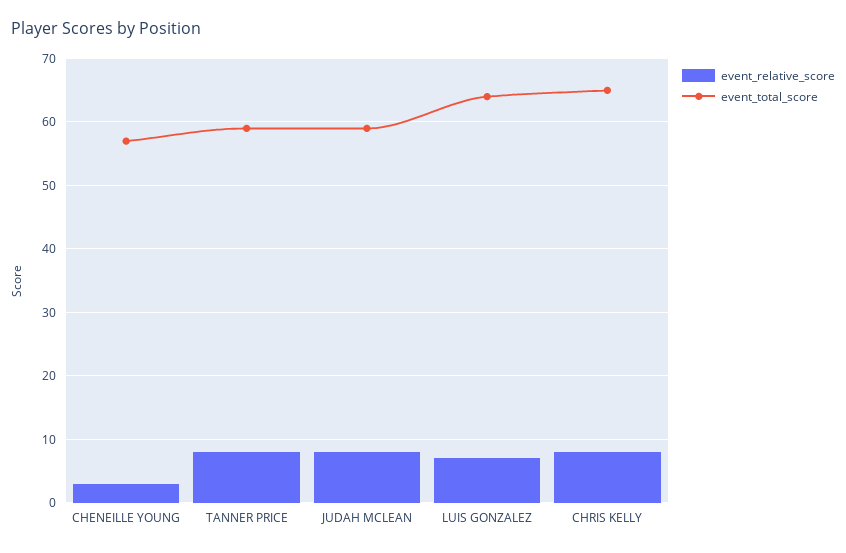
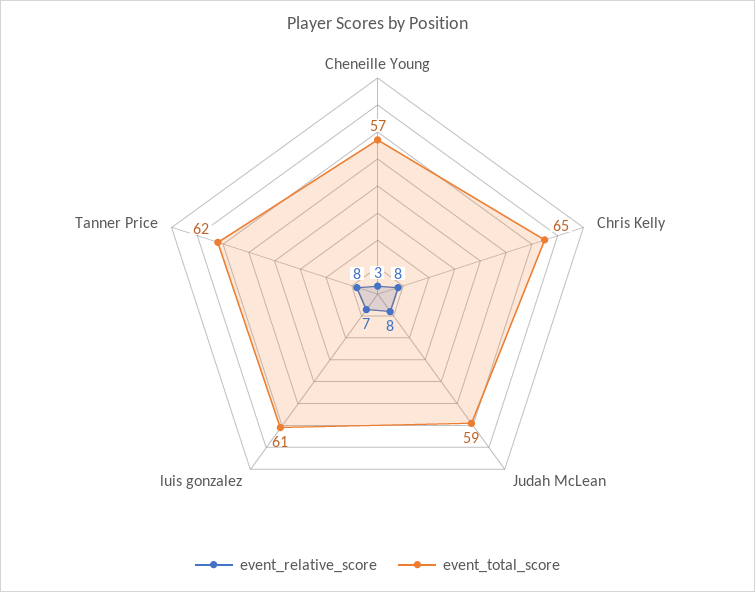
  {
    "event_relative_score": {
      "CHENEILLE YOUNG": 3,
      "TANNER PRICE": 8,
      "JUDAH MCLEAN": 8,
      "LUIS GONZALEZ": 7,
      "CHRIS KELLY": 8
    },
    "event_total_score": {
      "CHENEILLE YOUNG": 57,
-     "TANNER PRICE": 59,
+     "TANNER PRICE": 62,
      "JUDAH MCLEAN": 59,
-     "LUIS GONZALEZ": 64,
+     "LUIS GONZALEZ": 61,
      "CHRIS KELLY": 65
    }
  }

